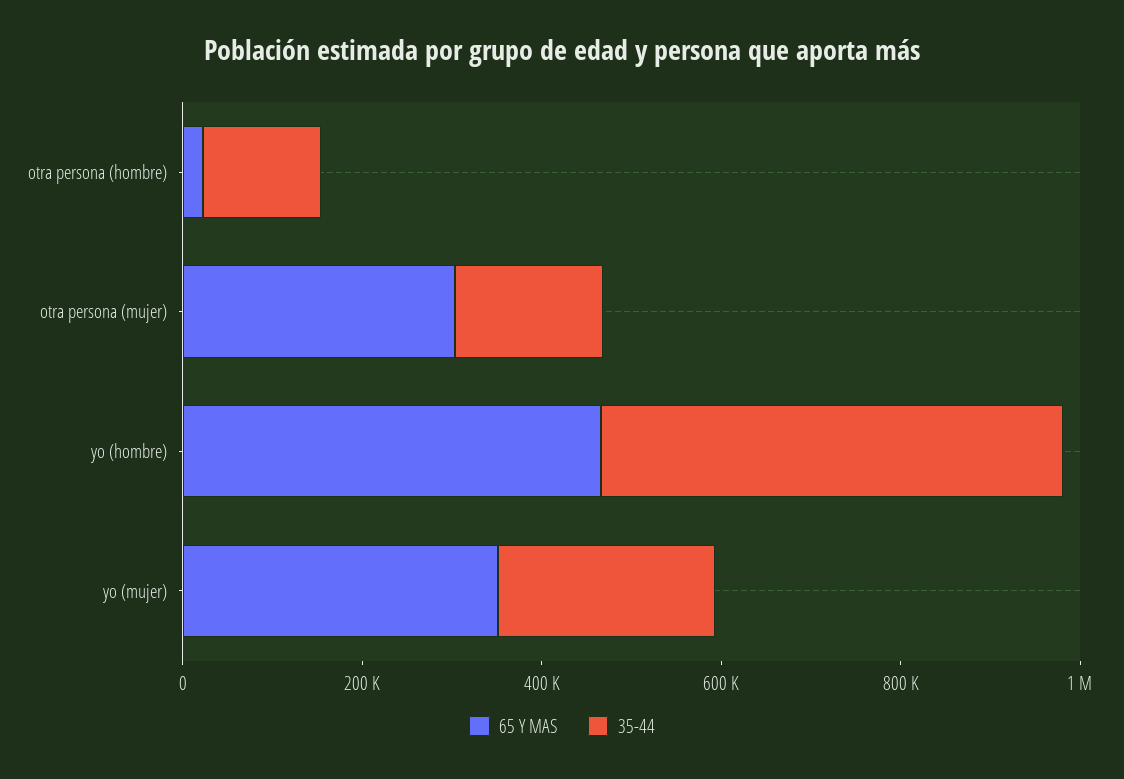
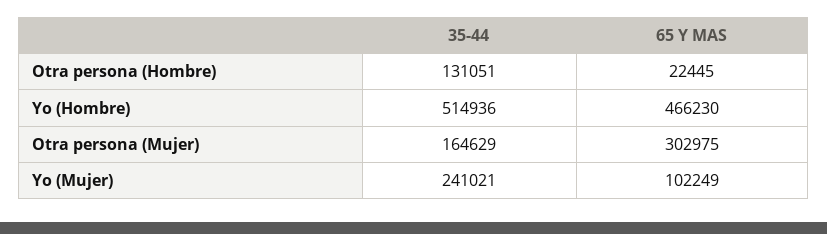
  {
    "65 Y MAS": {
      "otra persona (hombre)": 22445,
      "otra persona (mujer)": 302975,
      "yo (hombre)": 466230,
-     "yo (mujer)": 350000
+     "yo (mujer)": 102249
    },
    "35-44": {
      "otra persona (hombre)": 131051,
      "otra persona (mujer)": 164629,
      "yo (hombre)": 514936,
      "yo (mujer)": 241021
    }
  }

